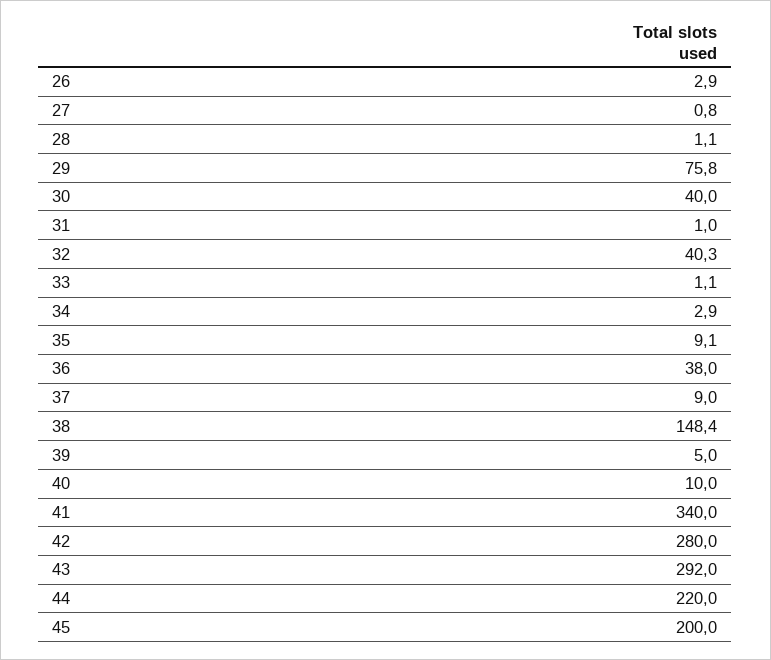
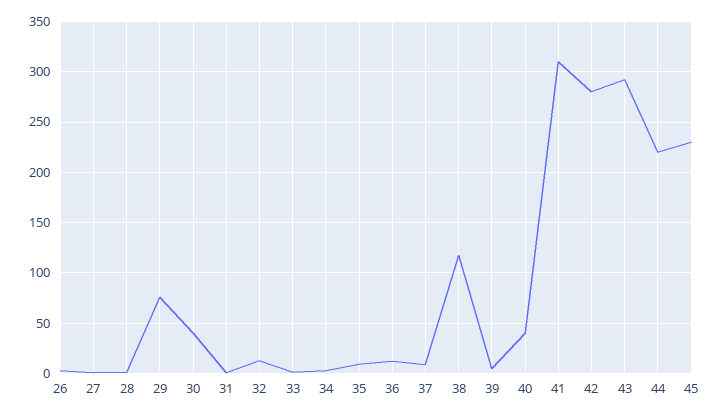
  {
    "26": 2.9,
    "27": 0.8,
    "28": 1.1,
    "29": 75.8,
    "30": 40,
    "31": 1,
-   "32": 40.3,
+   "32": 10,
    "33": 1.1,
    "34": 2.9,
    "35": 9.1,
-   "36": 38,
+   "36": 10,
    "37": 9,
-   "38": 148.4,
+   "38": 120,
    "39": 5,
-   "40": 10,
+   "40": 40,
-   "41": 340,
+   "41": 310,
    "42": 280,
    "43": 292,
    "44": 220,
-   "45": 200
+   "45": 230
  }

